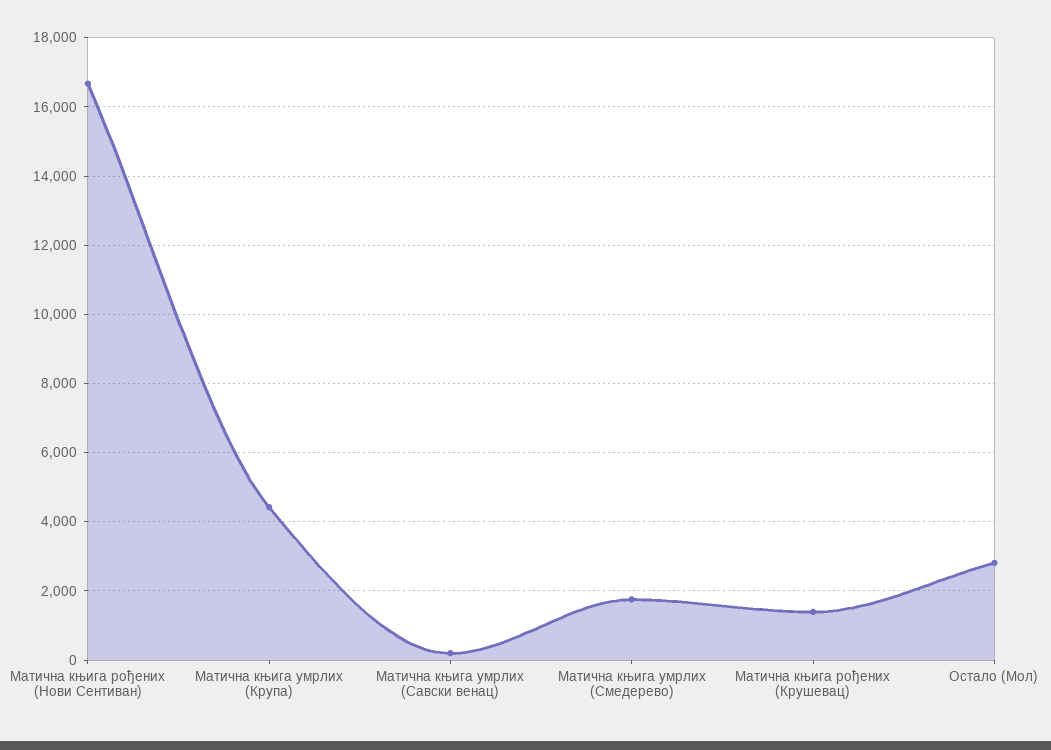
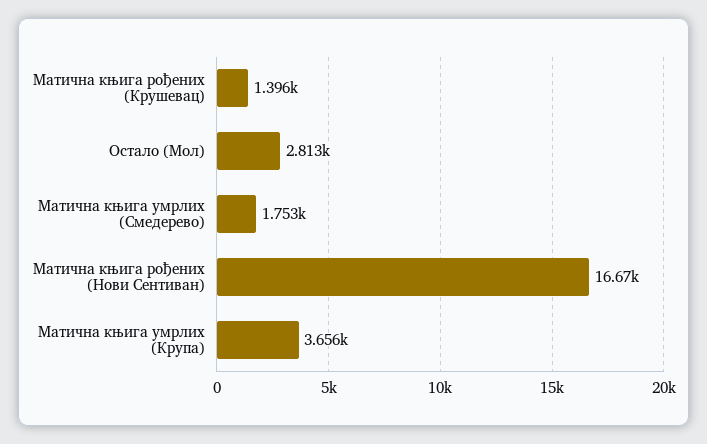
  {
    "Матична књига рођених (Нови Сентиван)": 16670,
-   "Матична књига умрлих (Крупа)": 4400,
+   "Матична књига умрлих (Крупа)": 3656,
-   "Матична књига умрлих (Савски венац)": 200,
    "Матична књига умрлих (Смедерево)": 1753,
    "Матична књига рођених (Крушевац)": 1396,
    "Остало (Мол)": 2813
  }

